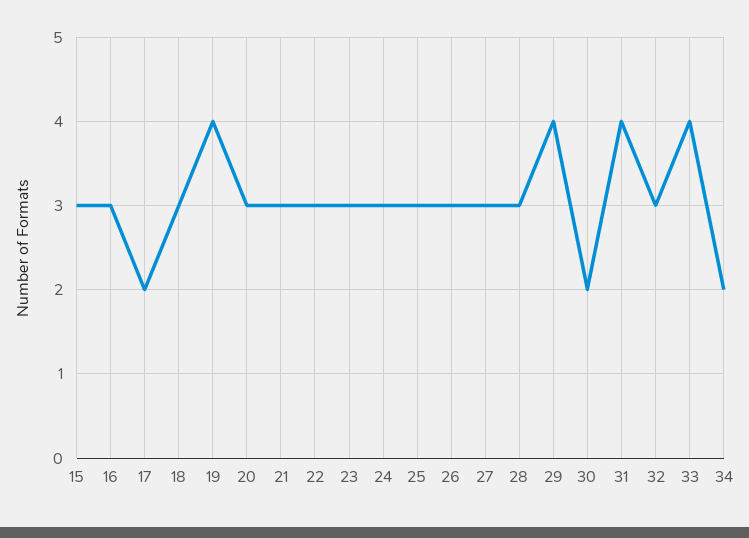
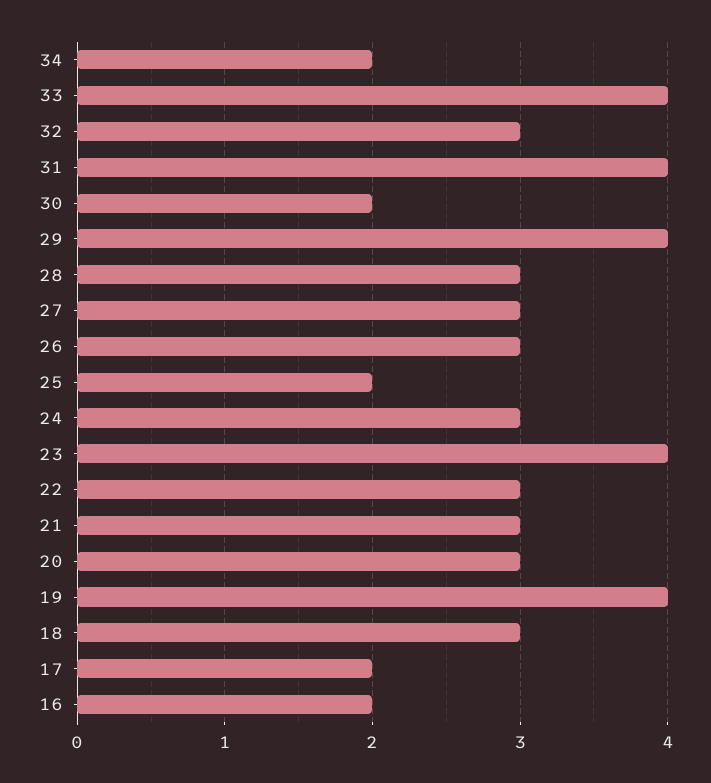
  {
-   "15": 3,
-   "16": 3,
+   "16": 2,
    "17": 2,
    "18": 3,
    "19": 4,
    "20": 3,
    "21": 3,
    "22": 3,
-   "23": 3,
+   "23": 4,
    "24": 3,
-   "25": 3,
+   "25": 2,
    "26": 3,
    "27": 3,
    "28": 3,
    "29": 4,
    "30": 2,
    "31": 4,
    "32": 3,
    "33": 4,
    "34": 2
  }

